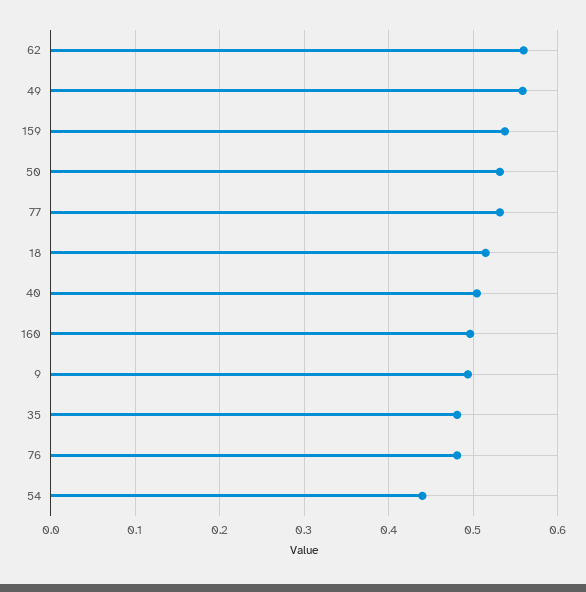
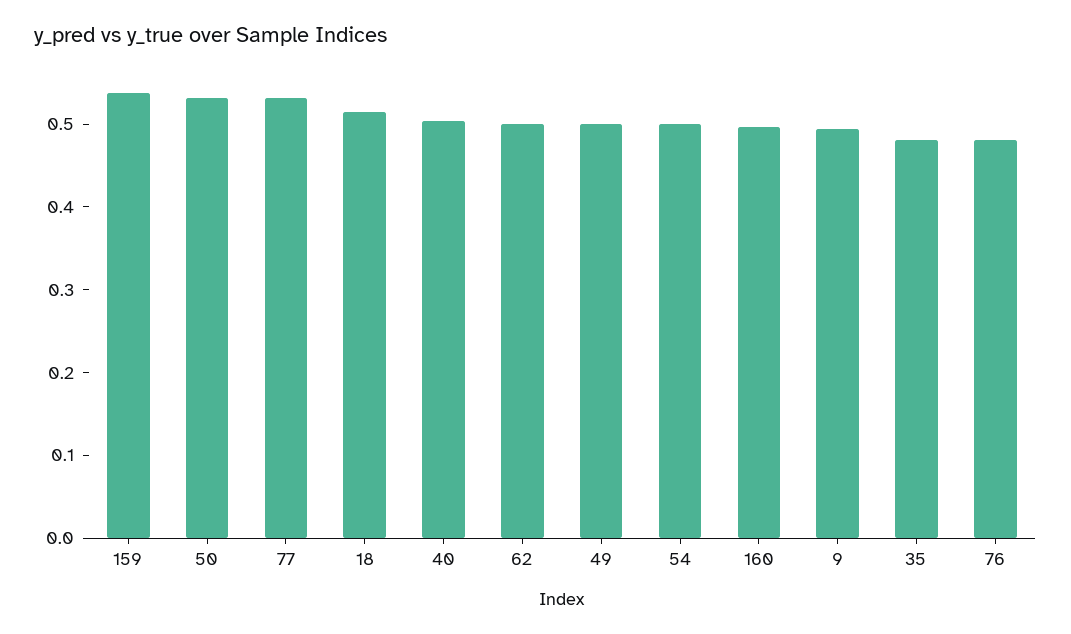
  {
-   "62": 0.56,
+   "62": 0.5,
-   "49": 0.56,
+   "49": 0.5,
    "159": 0.54,
    "50": 0.53,
    "77": 0.53,
    "18": 0.51,
    "40": 0.5,
    "160": 0.5,
    "9": 0.49,
    "35": 0.48,
    "76": 0.48,
-   "54": 0.44
+   "54": 0.5
  }

